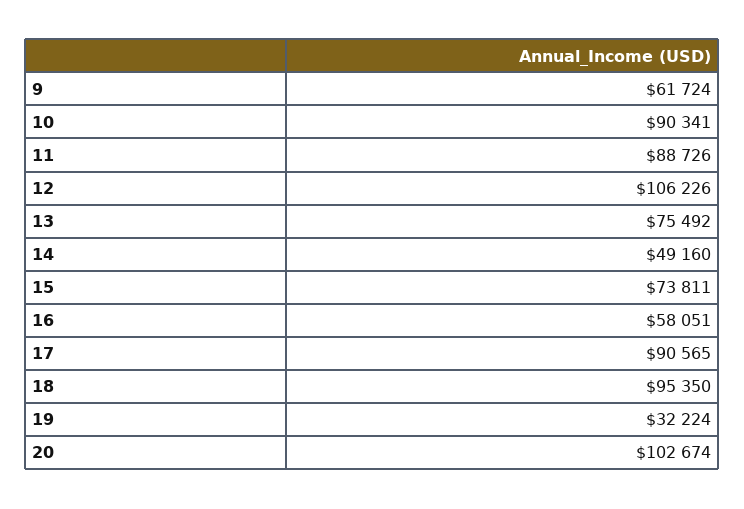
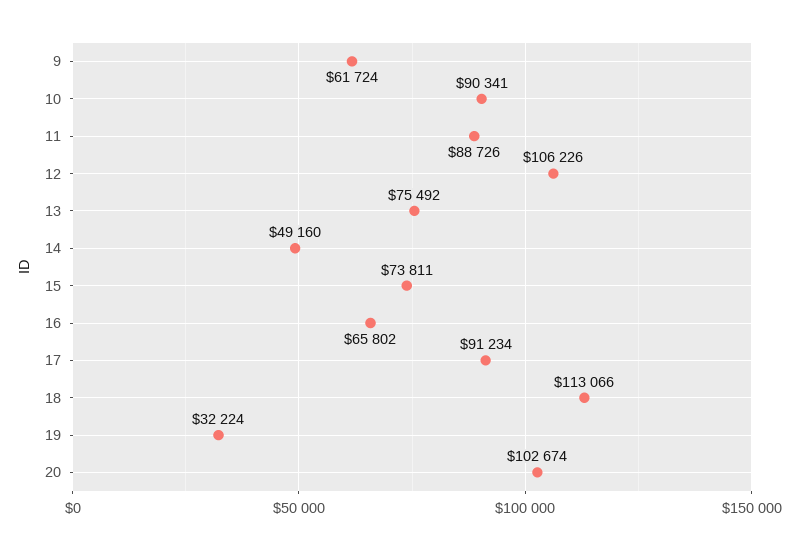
  {
    "9": 61724,
    "10": 90341,
    "11": 88726,
    "12": 106226,
    "13": 75492,
    "14": 49160,
    "15": 73811,
-   "16": 58051,
+   "16": 65802,
-   "17": 90565,
+   "17": 91234,
-   "18": 95350,
+   "18": 113066,
    "19": 32224,
    "20": 102674
  }

